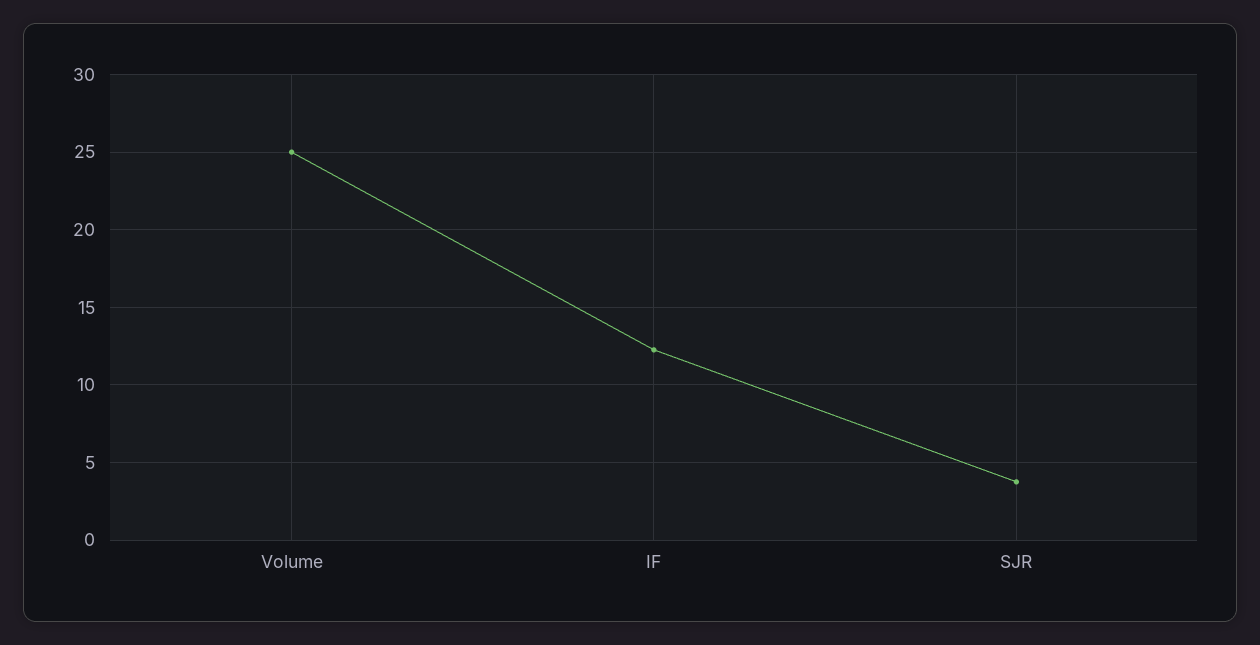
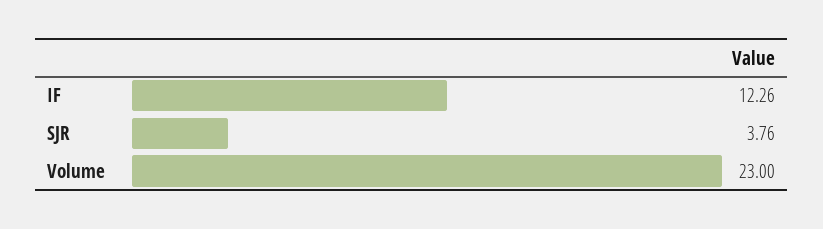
  {
-   "Volume": 25,
+   "Volume": 23,
    "IF": 12.26,
    "SJR": 3.76
  }

